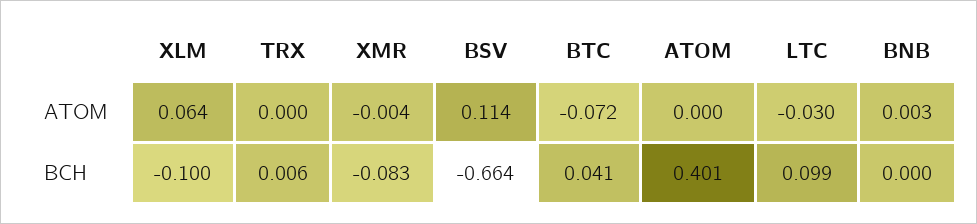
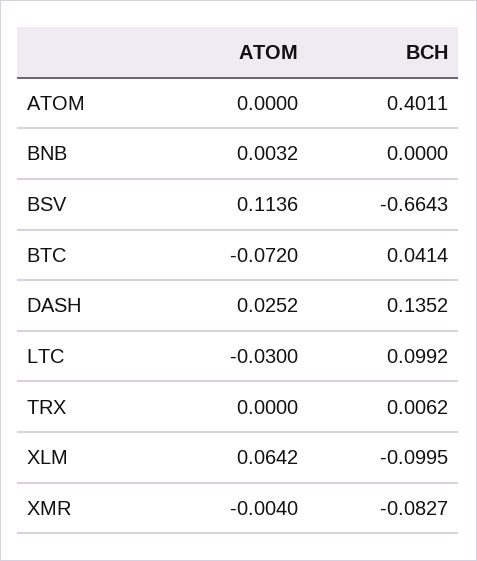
  {
    "XLM": {
      "ATOM": 0.0642,
      "BCH": -0.0995
    },
    "TRX": {
      "ATOM": 0,
      "BCH": 0.0062
    },
    "XMR": {
      "ATOM": -0.004,
      "BCH": -0.0827
    },
    "BSV": {
      "ATOM": 0.1136,
      "BCH": -0.6643
    },
    "BTC": {
      "ATOM": -0.072,
      "BCH": 0.0414
    },
    "ATOM": {
      "ATOM": 0,
      "BCH": 0.4011
    },
    "LTC": {
      "ATOM": -0.03,
      "BCH": 0.0992
    },
    "BNB": {
      "ATOM": 0.0032,
      "BCH": 0
-   }
+   },
+   "DASH": {
+     "ATOM": 0.0252,
+     "BCH": 0.1352
+   }
  }

